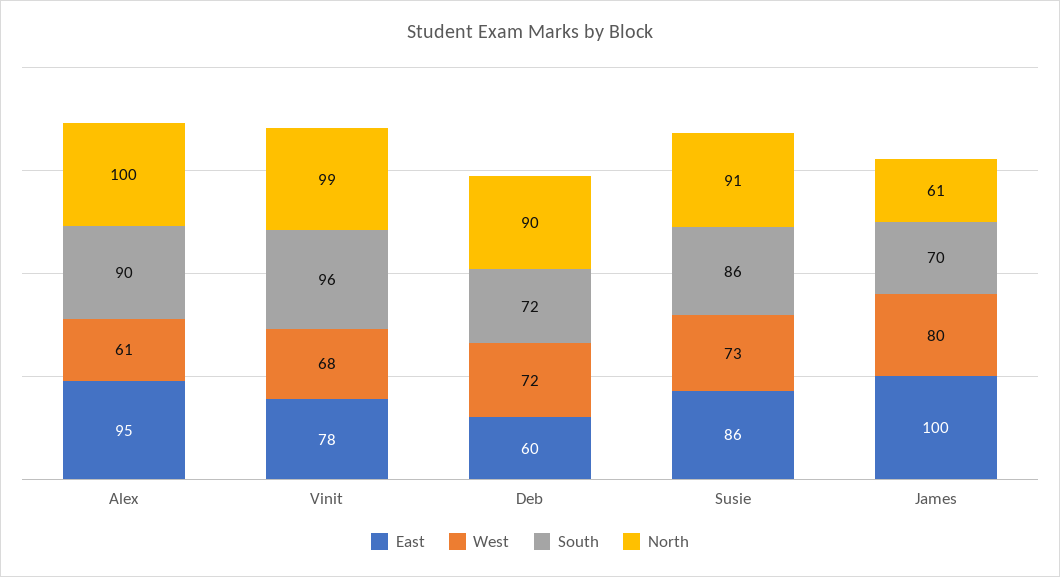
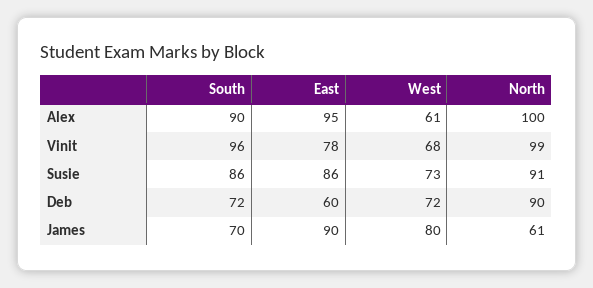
  {
    "East": {
      "Alex": 95,
      "Vinit": 78,
      "Deb": 60,
      "Susie": 86,
-     "James": 100
+     "James": 90
    },
    "West": {
      "Alex": 61,
      "Vinit": 68,
      "Deb": 72,
      "Susie": 73,
      "James": 80
    },
    "South": {
      "Alex": 90,
      "Vinit": 96,
      "Deb": 72,
      "Susie": 86,
      "James": 70
    },
    "North": {
      "Alex": 100,
      "Vinit": 99,
      "Deb": 90,
      "Susie": 91,
      "James": 61
    }
  }

